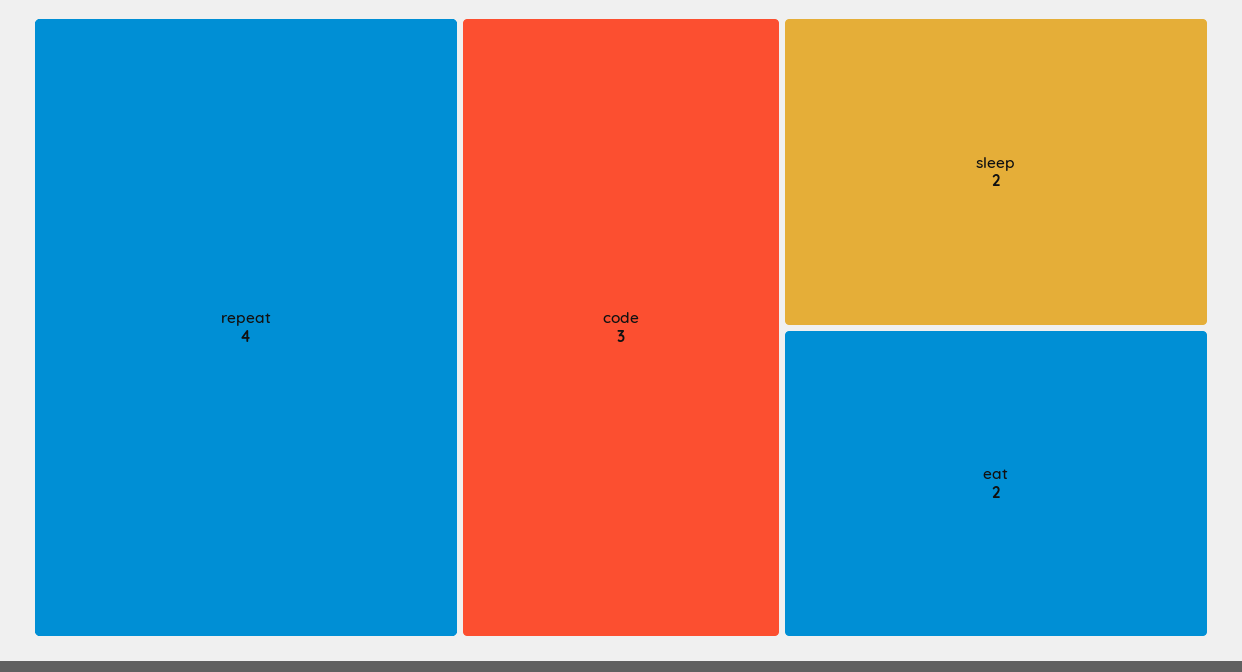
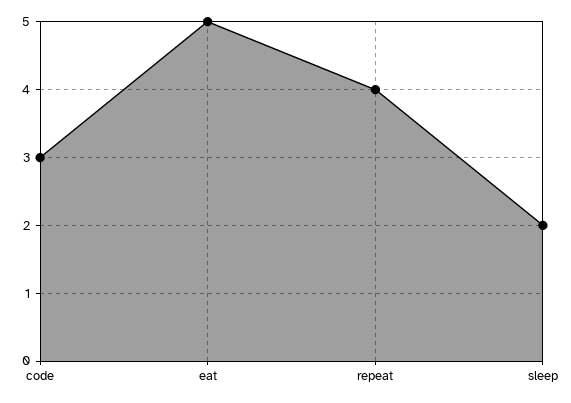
  {
    "repeat": 4,
    "code": 3,
    "sleep": 2,
-   "eat": 2
+   "eat": 5
  }

